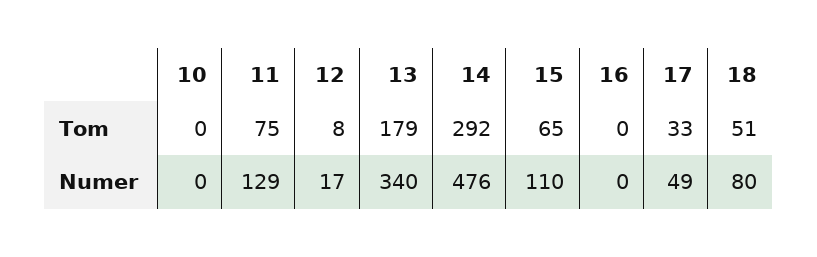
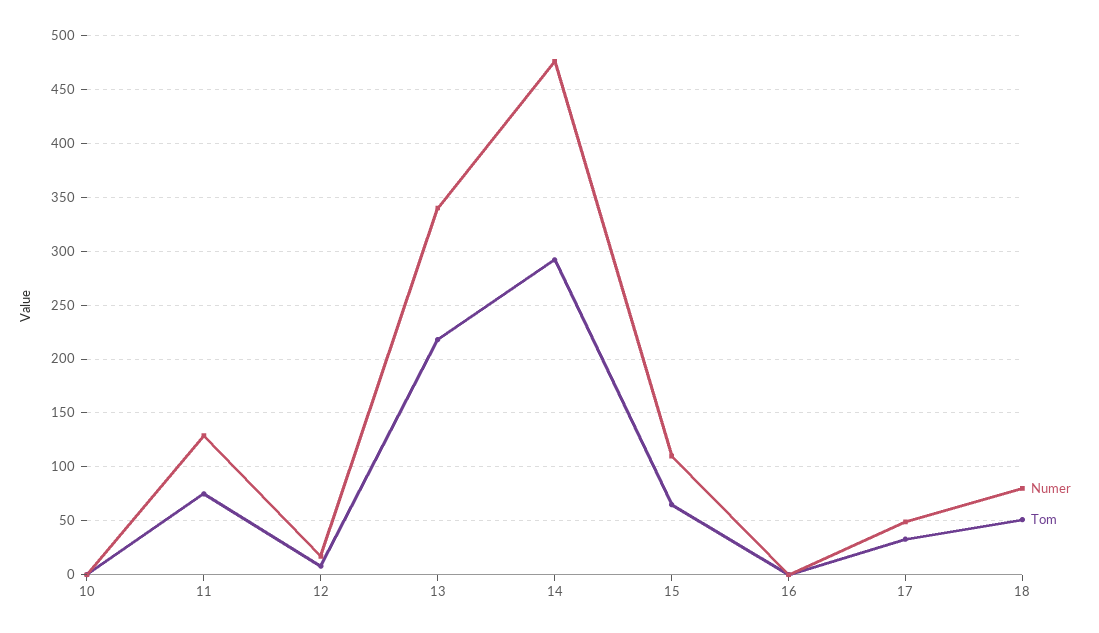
  {
    "Tom": {
      "10": 0,
      "11": 75,
      "12": 8,
-     "13": 179,
+     "13": 220,
      "14": 292,
      "15": 65,
      "16": 0,
      "17": 33,
      "18": 51
    },
    "Numer": {
      "10": 0,
      "11": 129,
      "12": 17,
      "13": 340,
      "14": 476,
      "15": 110,
      "16": 0,
      "17": 49,
      "18": 80
    }
  }

